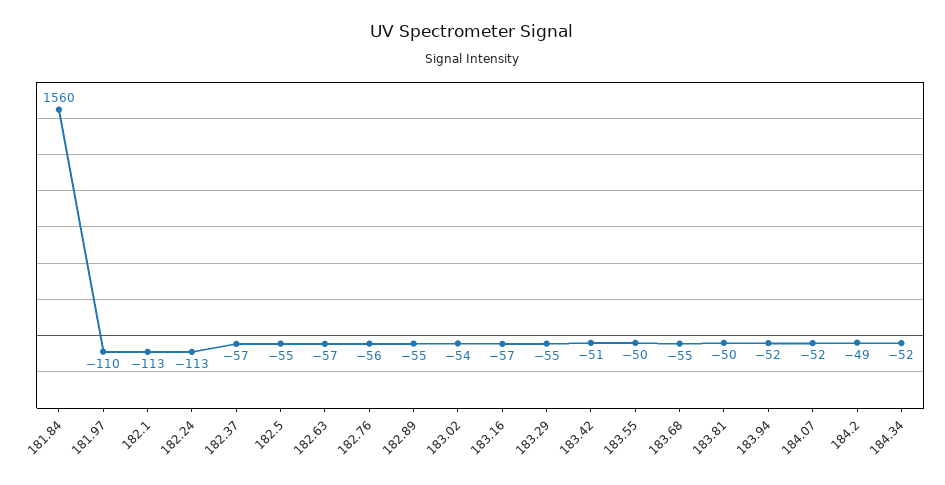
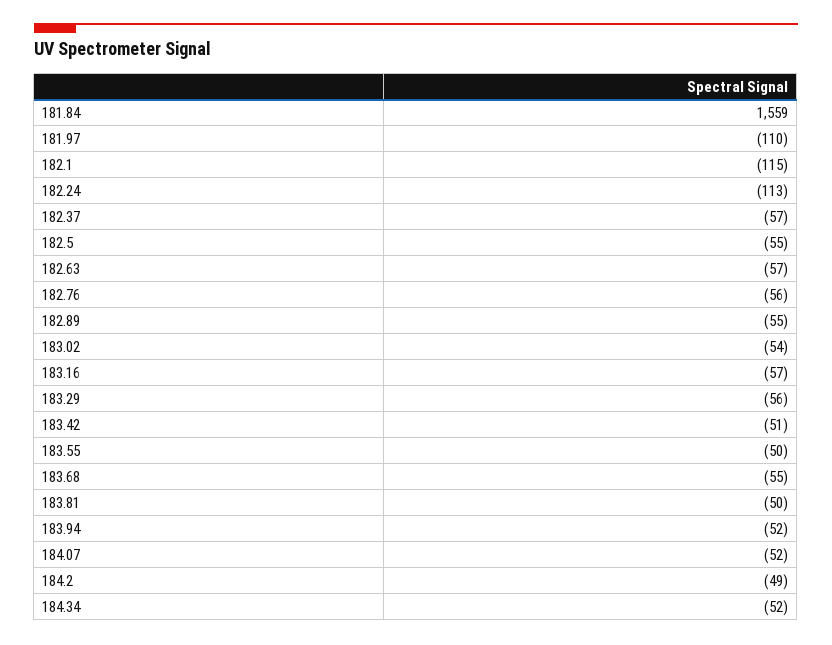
  {
-   "181.84": 1560,
+   "181.84": 1559,
    "181.97": -110,
-   "182.1": -113,
+   "182.1": -115,
    "182.24": -113,
    "182.37": -57,
    "182.5": -55,
    "182.63": -57,
    "182.76": -56,
    "182.89": -55,
    "183.02": -54,
    "183.16": -57,
-   "183.29": -55,
+   "183.29": -56,
    "183.42": -51,
    "183.55": -50,
    "183.68": -55,
    "183.81": -50,
    "183.94": -52,
    "184.07": -52,
    "184.2": -49,
    "184.34": -52
  }

